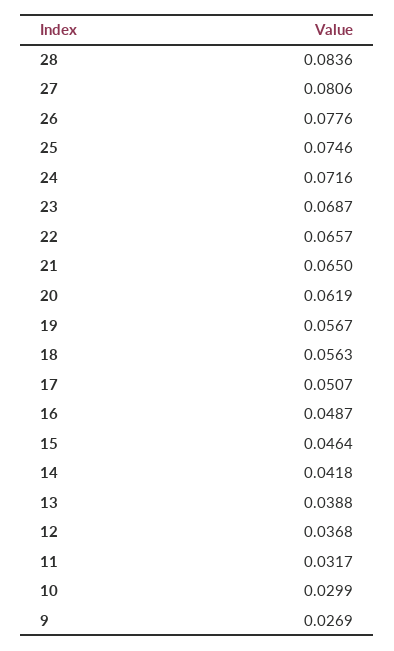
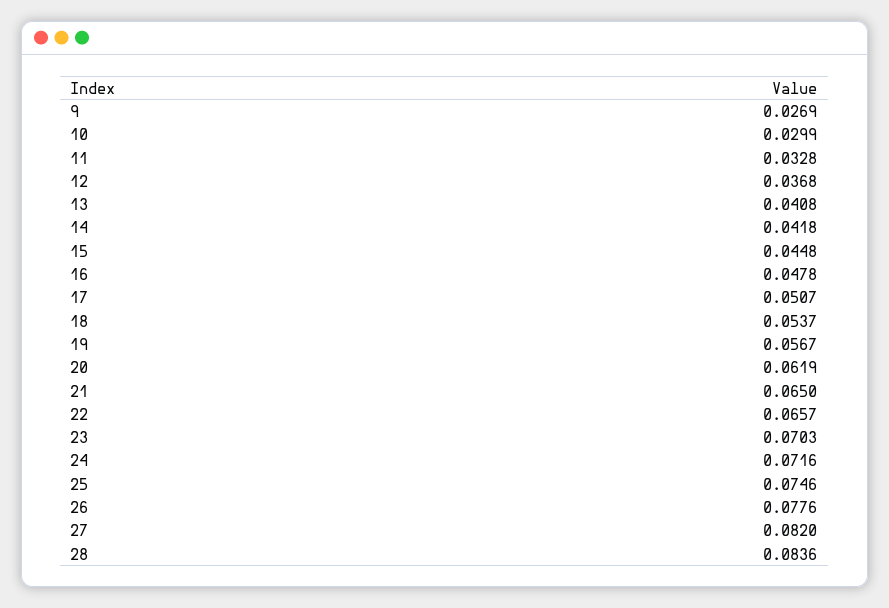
  {
    "28": 0.0836,
-   "27": 0.0806,
+   "27": 0.082,
    "26": 0.0776,
    "25": 0.0746,
    "24": 0.0716,
-   "23": 0.0687,
+   "23": 0.0703,
    "22": 0.0657,
    "21": 0.065,
    "20": 0.0619,
    "19": 0.0567,
-   "18": 0.0563,
+   "18": 0.0537,
    "17": 0.0507,
-   "16": 0.0487,
+   "16": 0.0478,
-   "15": 0.0464,
+   "15": 0.0448,
    "14": 0.0418,
-   "13": 0.0388,
+   "13": 0.0408,
    "12": 0.0368,
-   "11": 0.0317,
+   "11": 0.0328,
    "10": 0.0299,
    "9": 0.0269
  }

